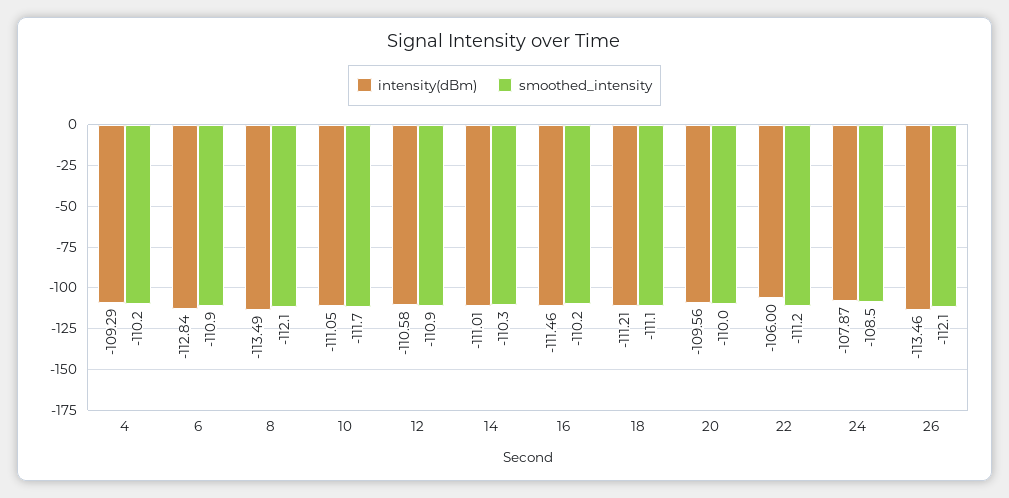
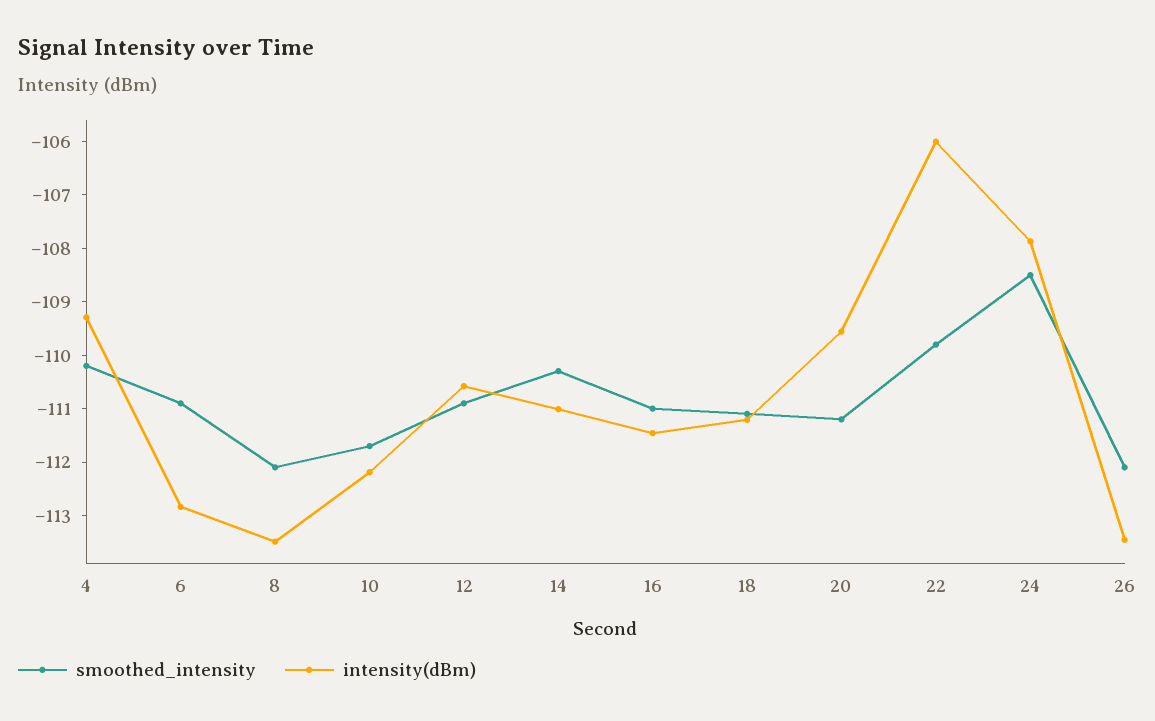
  {
    "intensity(dBm)": {
      "4": -109.29,
      "6": -112.84,
      "8": -113.49,
-     "10": -111.05,
+     "10": -112.2,
      "12": -110.58,
      "14": -111.01,
      "16": -111.46,
      "18": -111.21,
      "20": -109.56,
      "22": -106,
      "24": -107.87,
      "26": -113.46
    },
    "smoothed_intensity": {
      "4": -110.2,
      "6": -110.9,
      "8": -112.1,
      "10": -111.7,
      "12": -110.9,
      "14": -110.3,
-     "16": -110.2,
+     "16": -111,
      "18": -111.1,
-     "20": -110,
+     "20": -111.2,
-     "22": -111.2,
+     "22": -109.8,
      "24": -108.5,
      "26": -112.1
    }
  }

